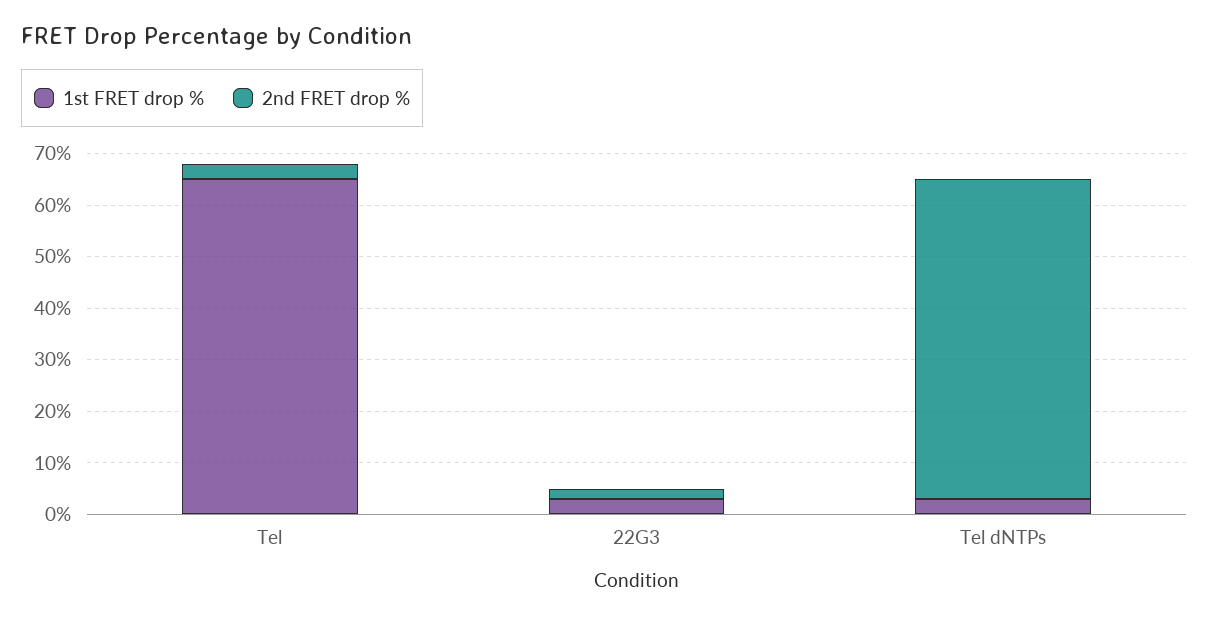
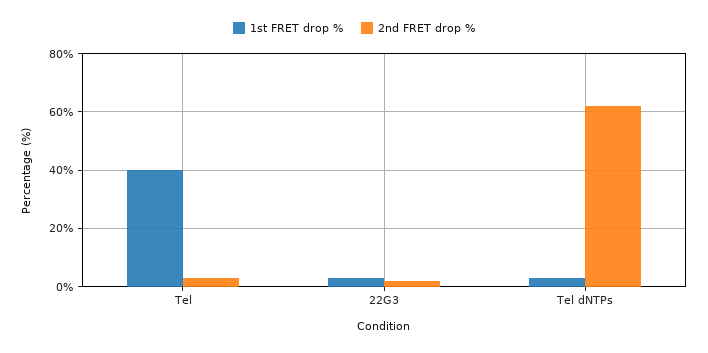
  {
    "1st FRET drop %": {
-     "Tel": 65,
+     "Tel": 40,
      "22G3": 5,
      "Tel dNTPs": 5
    },
    "2nd FRET drop %": {
      "Tel": 5,
      "22G3": 0,
      "Tel dNTPs": 60
    }
  }

